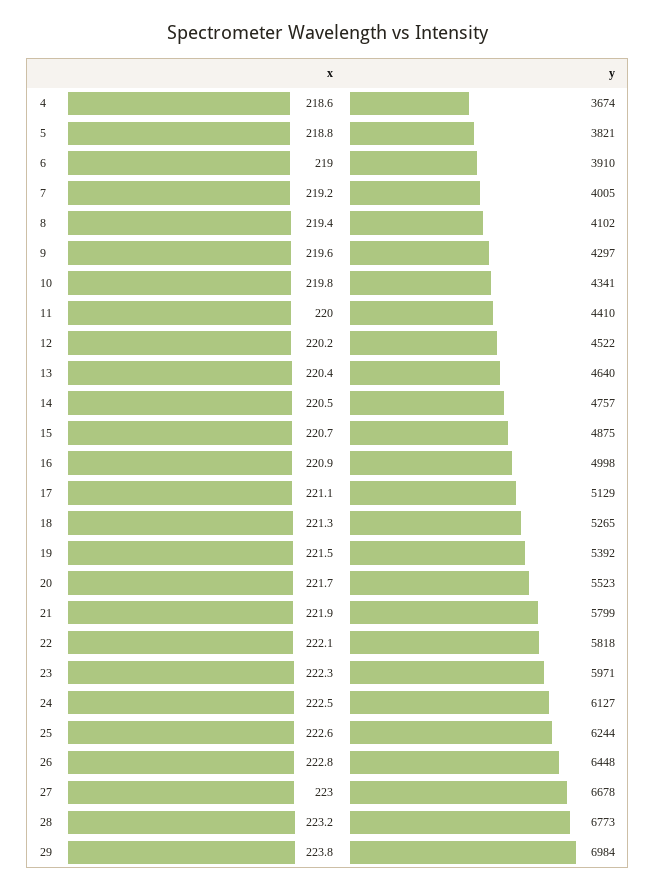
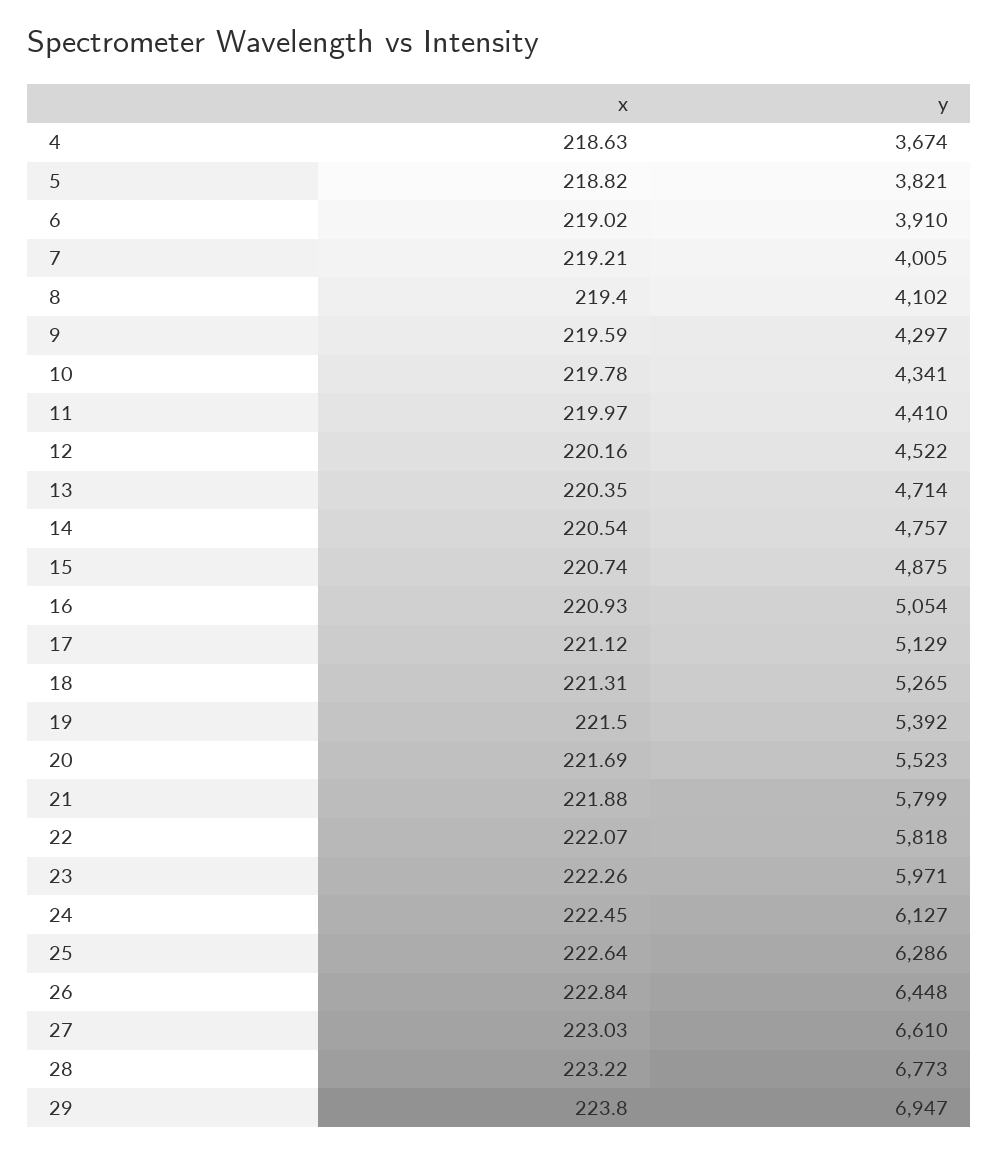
  {
    "x": {
      "4": 218.63,
      "5": 218.82,
      "6": 219.02,
      "7": 219.21,
      "8": 219.4,
      "9": 219.59,
      "10": 219.78,
      "11": 219.97,
      "12": 220.16,
      "13": 220.35,
      "14": 220.54,
      "15": 220.74,
      "16": 220.93,
      "17": 221.12,
      "18": 221.31,
      "19": 221.5,
      "20": 221.69,
      "21": 221.88,
      "22": 222.07,
      "23": 222.26,
      "24": 222.45,
      "25": 222.64,
      "26": 222.84,
      "27": 223.03,
      "28": 223.22,
      "29": 223.8
    },
    "y": {
      "4": 3674,
      "5": 3821,
      "6": 3910,
      "7": 4005,
      "8": 4102,
      "9": 4297,
      "10": 4341,
      "11": 4410,
      "12": 4522,
-     "13": 4640,
+     "13": 4714,
      "14": 4757,
      "15": 4875,
-     "16": 4998,
+     "16": 5054,
      "17": 5129,
      "18": 5265,
      "19": 5392,
      "20": 5523,
      "21": 5799,
      "22": 5818,
      "23": 5971,
      "24": 6127,
-     "25": 6244,
+     "25": 6286,
      "26": 6448,
-     "27": 6678,
+     "27": 6610,
      "28": 6773,
-     "29": 6984
+     "29": 6947
    }
  }

